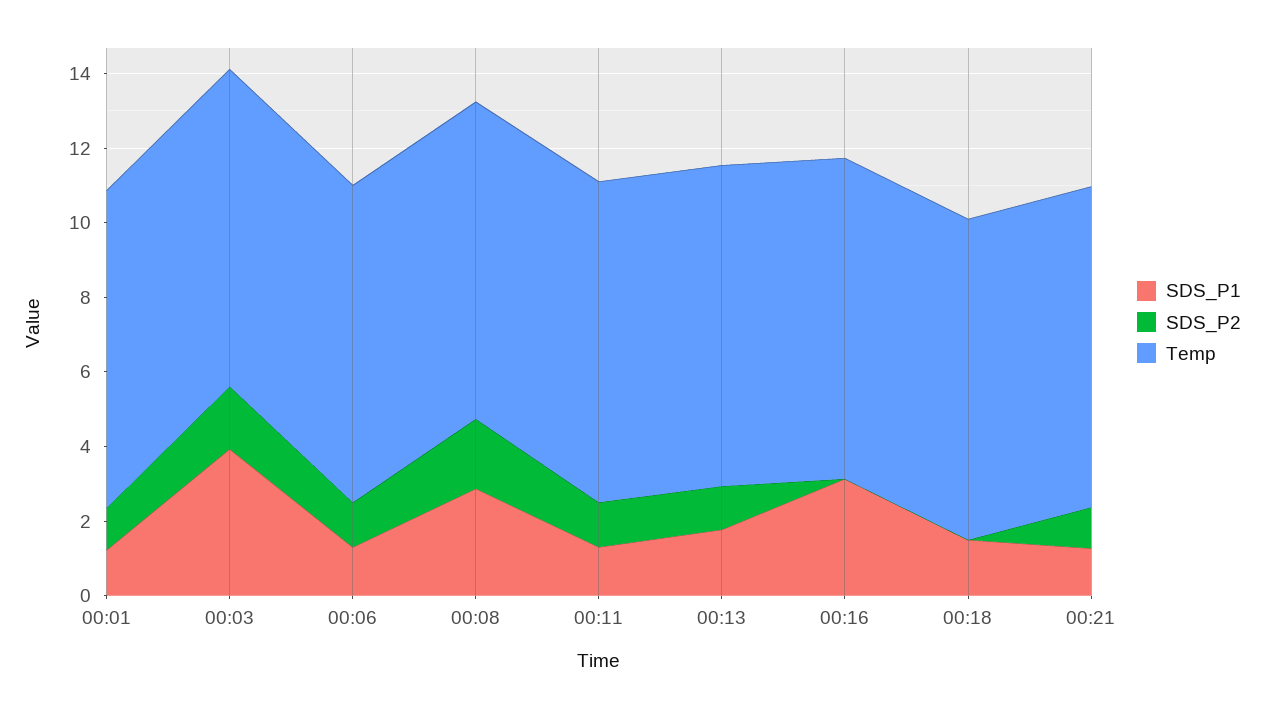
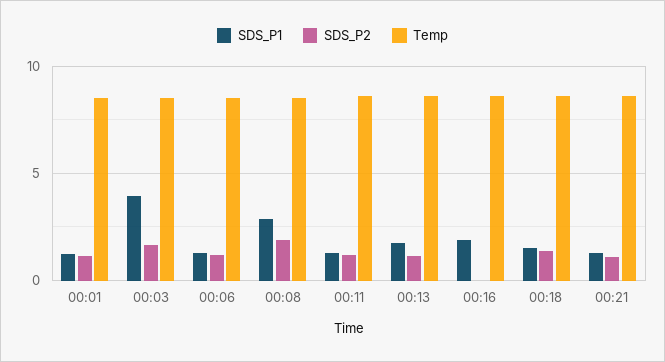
  {
    "SDS_P1": {
      "00:01": 1,
      "00:03": 4,
      "00:06": 1.5,
      "00:08": 3,
      "00:11": 1.5,
      "00:13": 2,
-     "00:16": 3,
+     "00:16": 2,
      "00:18": 1.5,
      "00:21": 1.5
    },
    "SDS_P2": {
      "00:01": 1,
      "00:03": 1.5,
      "00:06": 1,
      "00:08": 2,
      "00:11": 1,
      "00:13": 1,
      "00:16": 0,
-     "00:18": 0,
+     "00:18": 1.5,
      "00:21": 1
    },
    "Temp": {
      "00:01": 8.5,
      "00:03": 8.5,
      "00:06": 8.5,
      "00:08": 8.5,
      "00:11": 8.5,
      "00:13": 8.5,
      "00:16": 8.5,
      "00:18": 8.5,
      "00:21": 8.5
    }
  }

